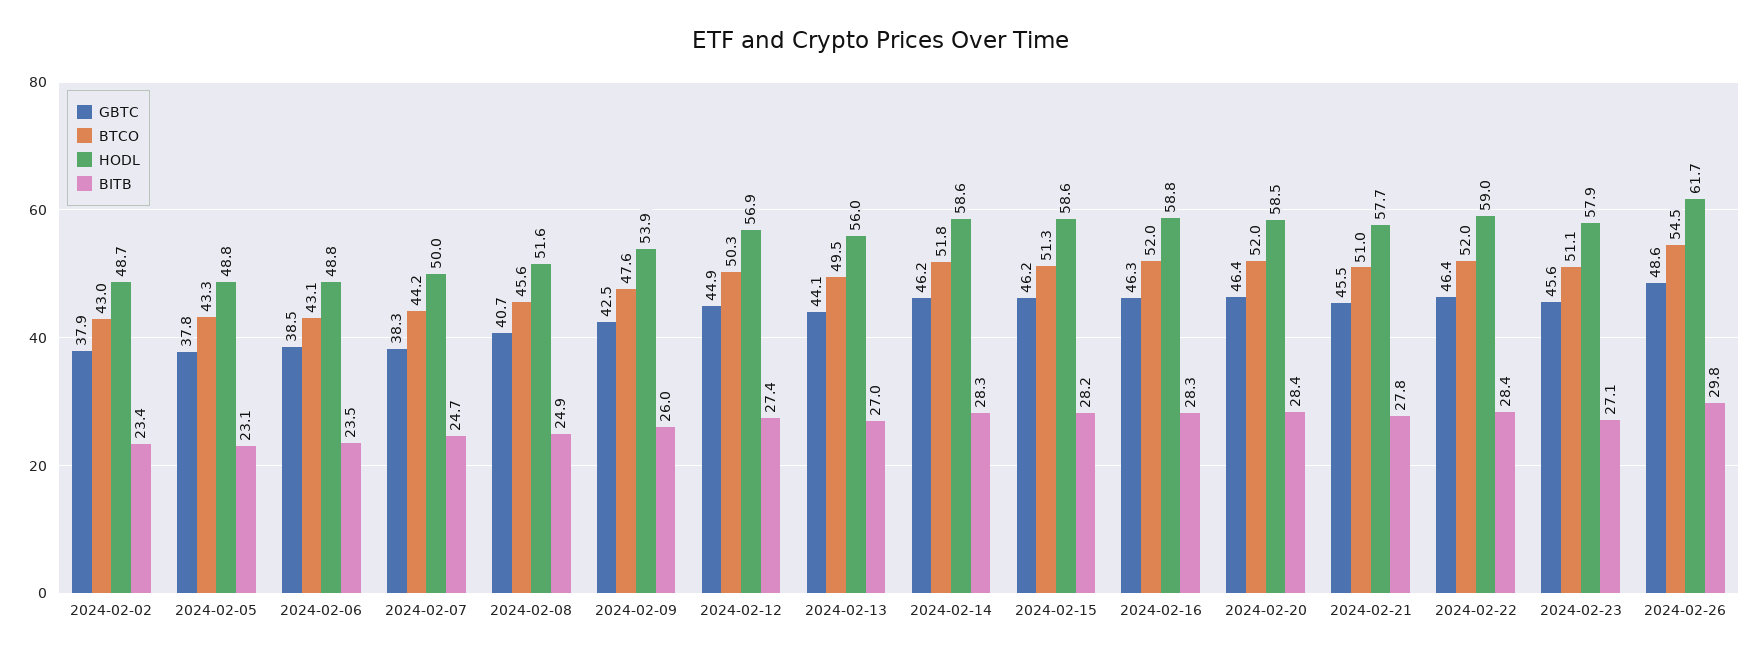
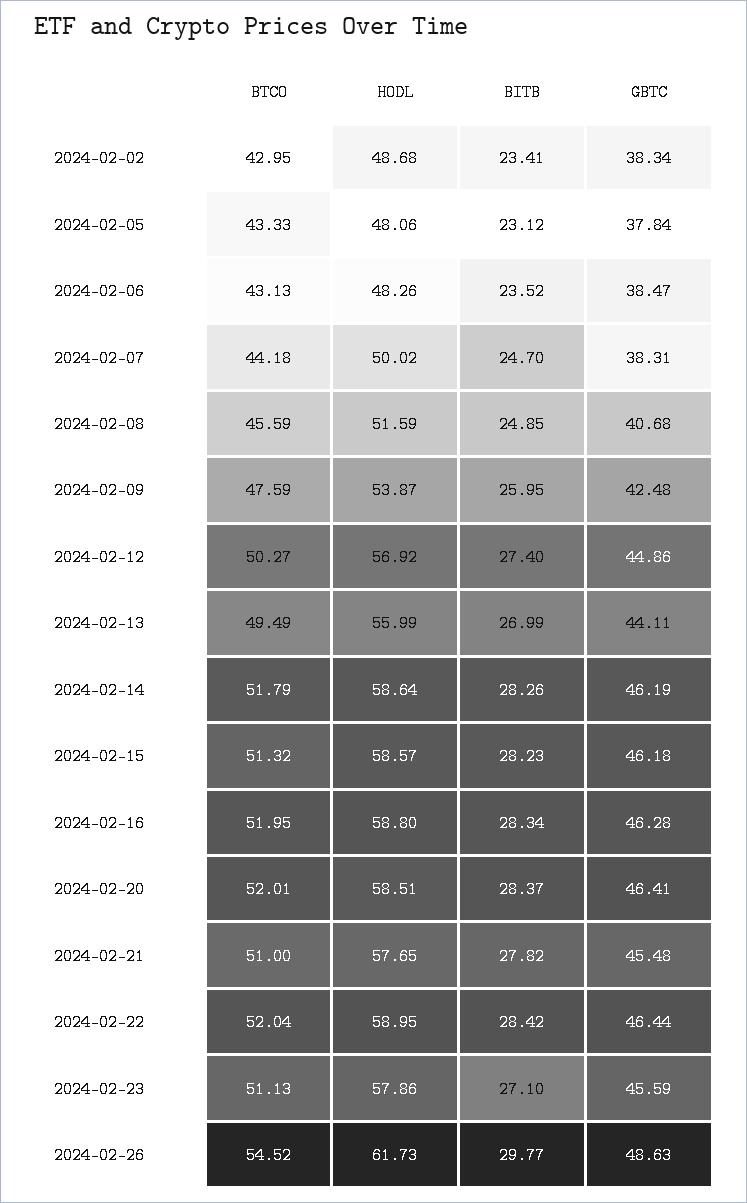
  {
    "GBTC": {
-     "2024-02-02": 37.9,
+     "2024-02-02": 38.34,
      "2024-02-05": 37.84,
      "2024-02-06": 38.47,
      "2024-02-07": 38.31,
      "2024-02-08": 40.68,
      "2024-02-09": 42.48,
      "2024-02-12": 44.86,
      "2024-02-13": 44.11,
      "2024-02-14": 46.19,
      "2024-02-15": 46.18,
      "2024-02-16": 46.28,
      "2024-02-20": 46.41,
      "2024-02-21": 45.48,
      "2024-02-22": 46.44,
      "2024-02-23": 45.59,
      "2024-02-26": 48.63
    },
    "BTCO": {
      "2024-02-02": 42.95,
      "2024-02-05": 43.33,
      "2024-02-06": 43.13,
      "2024-02-07": 44.18,
      "2024-02-08": 45.59,
      "2024-02-09": 47.59,
      "2024-02-12": 50.27,
      "2024-02-13": 49.49,
      "2024-02-14": 51.79,
      "2024-02-15": 51.32,
      "2024-02-16": 51.95,
      "2024-02-20": 52.01,
      "2024-02-21": 51,
      "2024-02-22": 52.04,
      "2024-02-23": 51.13,
      "2024-02-26": 54.52
    },
    "HODL": {
      "2024-02-02": 48.68,
-     "2024-02-05": 48.8,
+     "2024-02-05": 48.06,
-     "2024-02-06": 48.8,
+     "2024-02-06": 48.26,
      "2024-02-07": 50.02,
      "2024-02-08": 51.59,
      "2024-02-09": 53.87,
      "2024-02-12": 56.92,
      "2024-02-13": 55.99,
      "2024-02-14": 58.64,
      "2024-02-15": 58.57,
      "2024-02-16": 58.8,
      "2024-02-20": 58.51,
      "2024-02-21": 57.65,
      "2024-02-22": 58.95,
      "2024-02-23": 57.86,
      "2024-02-26": 61.73
    },
    "BITB": {
      "2024-02-02": 23.41,
      "2024-02-05": 23.12,
      "2024-02-06": 23.52,
      "2024-02-07": 24.7,
      "2024-02-08": 24.85,
      "2024-02-09": 25.95,
      "2024-02-12": 27.4,
      "2024-02-13": 26.99,
      "2024-02-14": 28.26,
      "2024-02-15": 28.23,
      "2024-02-16": 28.34,
      "2024-02-20": 28.37,
      "2024-02-21": 27.82,
      "2024-02-22": 28.42,
      "2024-02-23": 27.1,
      "2024-02-26": 29.77
    }
  }

